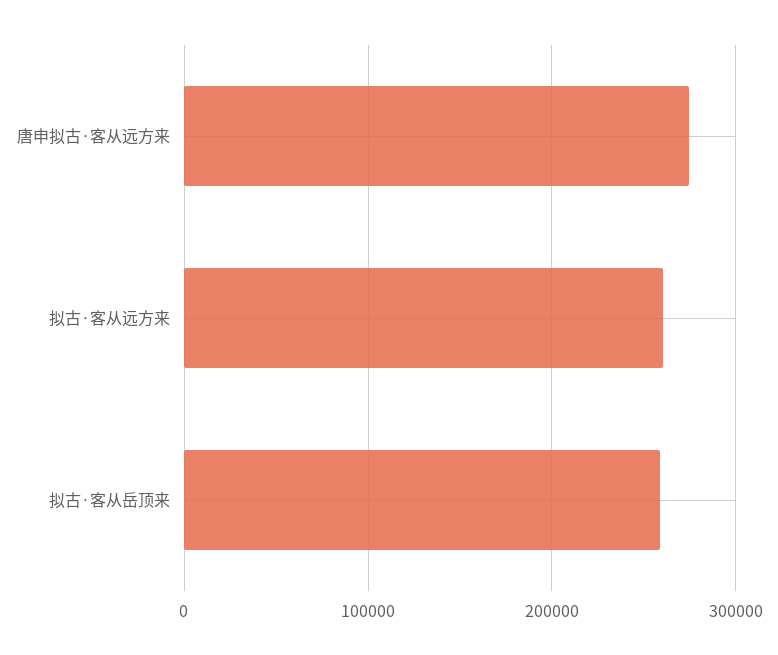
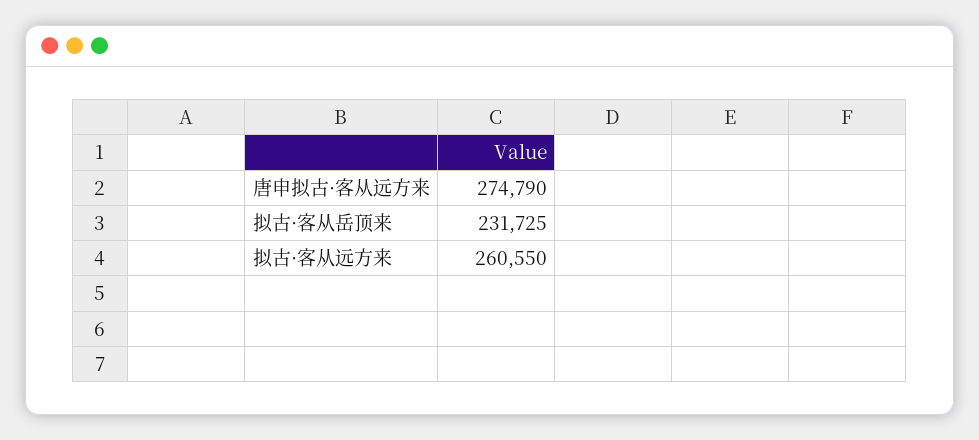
  {
    "唐申拟古·客从远方来": 274790,
    "拟古·客从远方来": 260550,
-   "拟古·客从岳顶来": 260000
+   "拟古·客从岳顶来": 231725
  }

